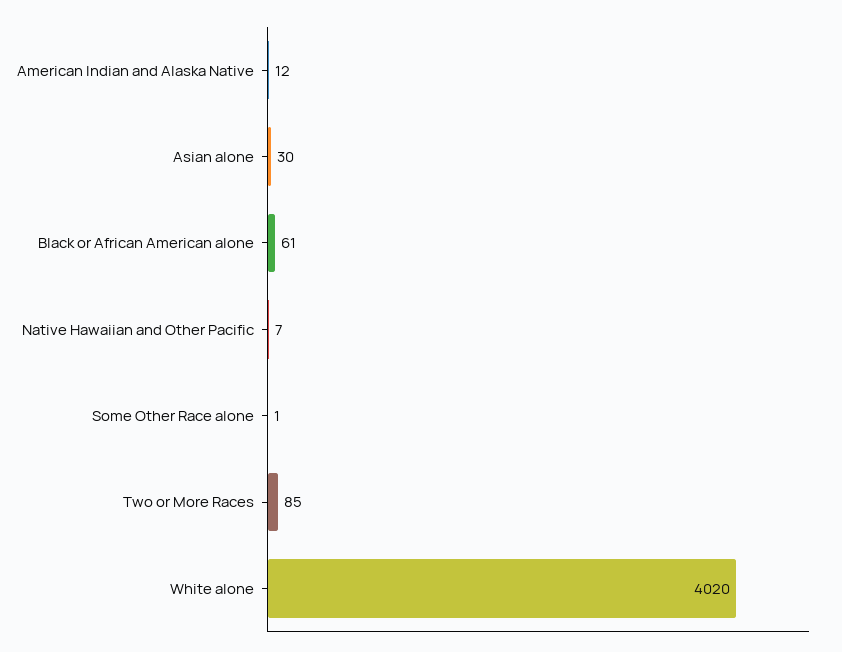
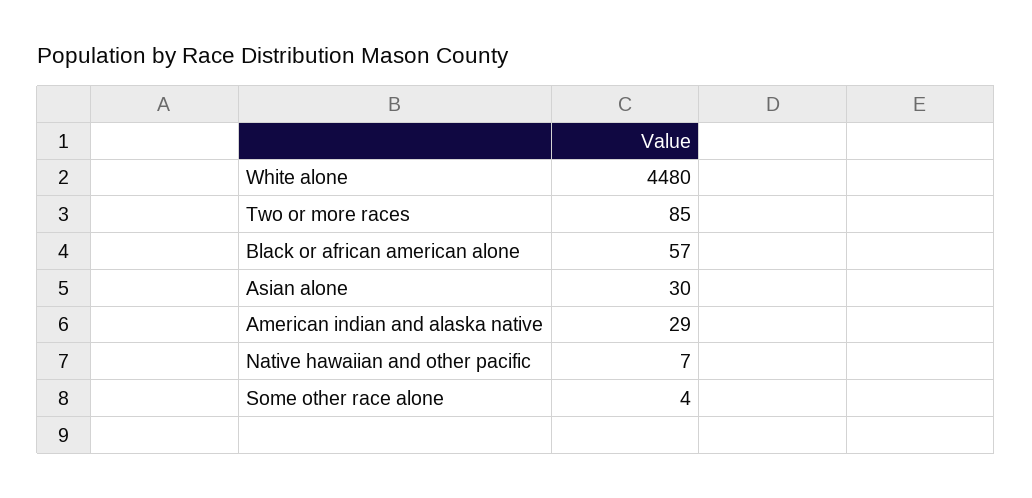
  {
-   "American Indian and Alaska Native": 12,
+   "American Indian and Alaska Native": 29,
    "Asian alone": 30,
-   "Black or African American alone": 61,
+   "Black or African American alone": 57,
    "Native Hawaiian and Other Pacific": 7,
-   "Some Other Race alone": 1,
+   "Some Other Race alone": 4,
    "Two or More Races": 85,
-   "White alone": 4020
+   "White alone": 4480
  }

